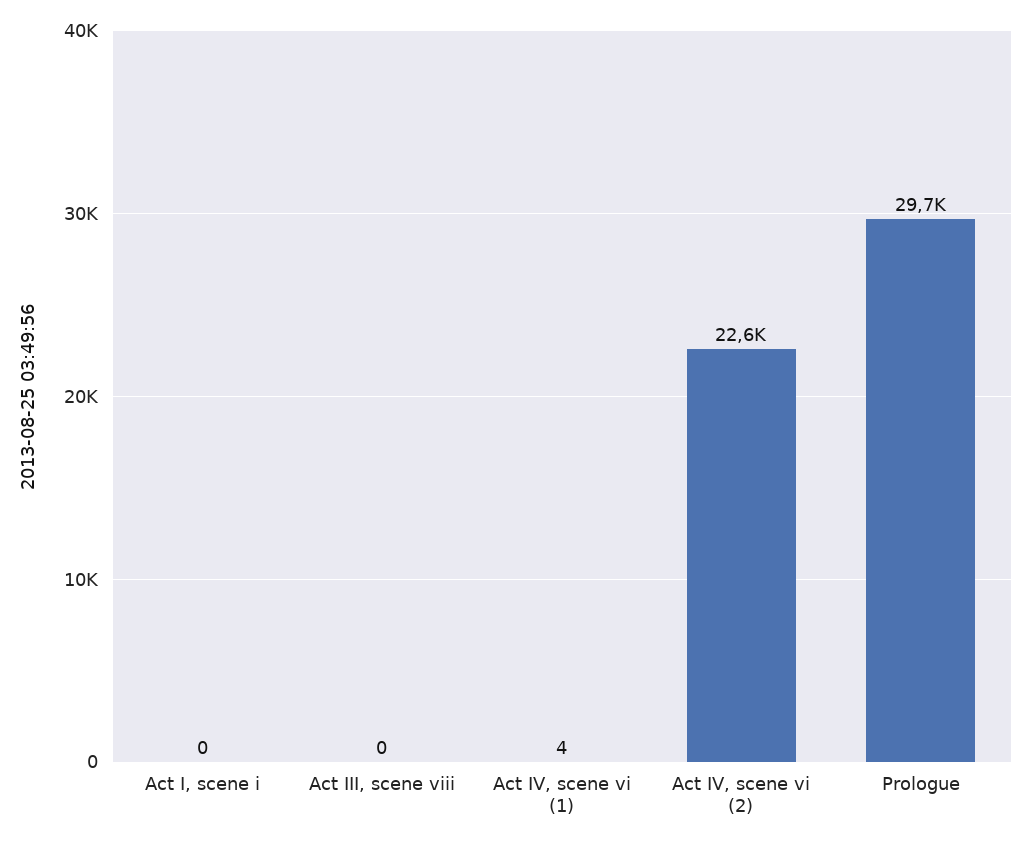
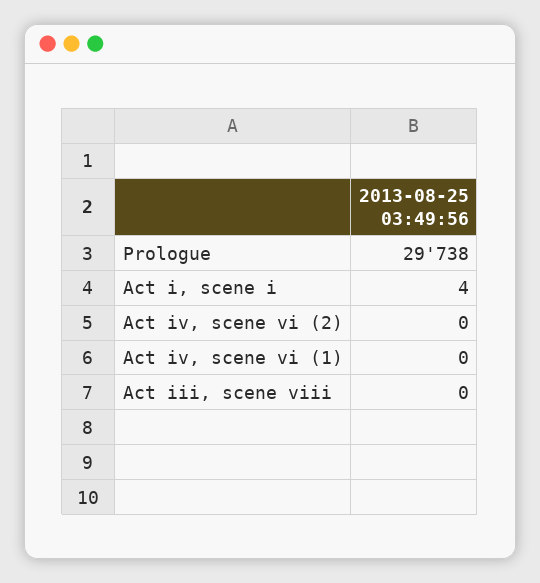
  {
-   "Act I, scene i": 0,
+   "Act I, scene i": 4,
    "Act III, scene viii": 0,
-   "Act IV, scene vi (1)": 4,
+   "Act IV, scene vi (1)": 0,
-   "Act IV, scene vi (2)": 22600,
+   "Act IV, scene vi (2)": 0,
    "Prologue": 29738
  }

